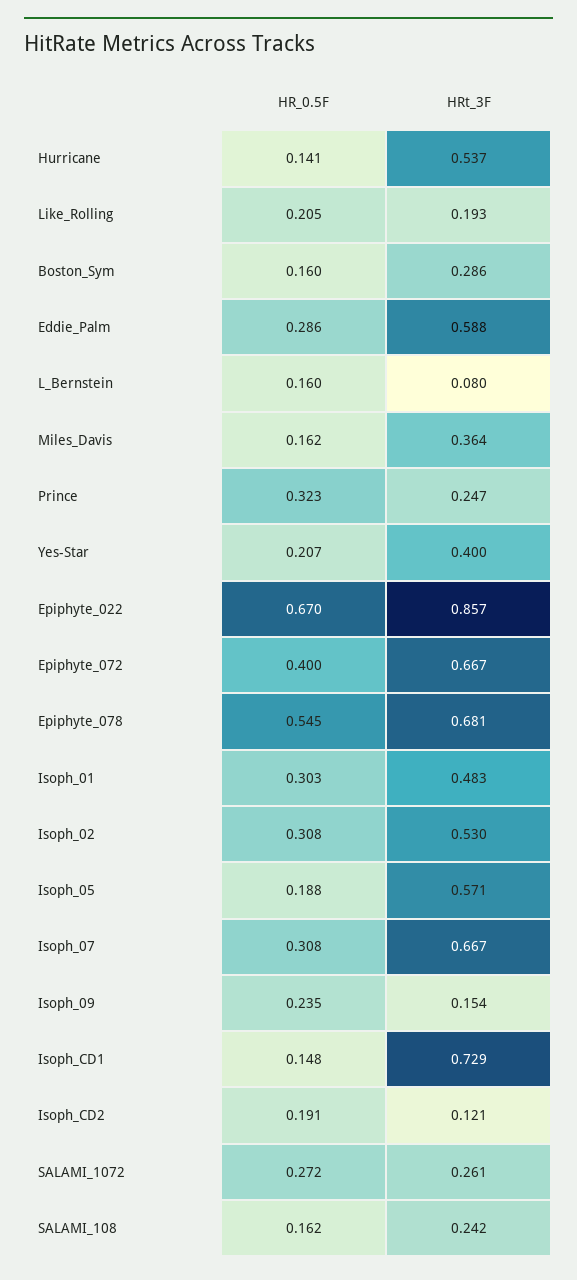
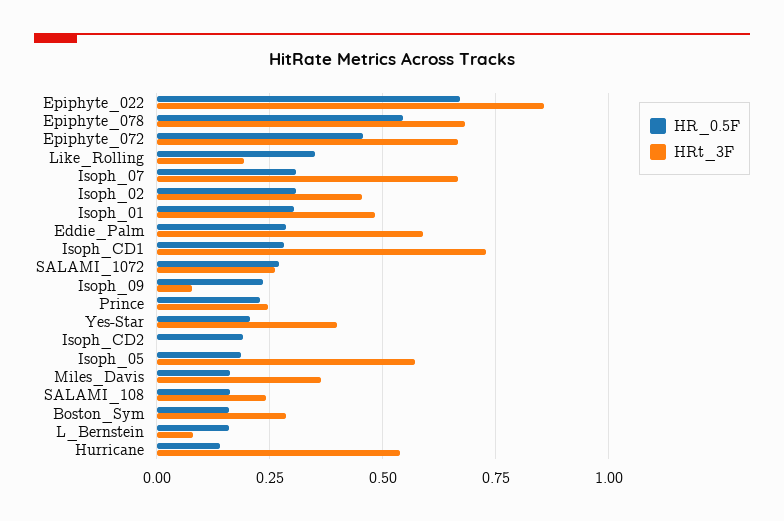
  {
    "HR_0.5F": {
      "Hurricane": 0.141,
-     "Like_Rolling": 0.205,
+     "Like_Rolling": 0.35,
      "Boston_Sym": 0.16,
      "Eddie_Palm": 0.286,
      "L_Bernstein": 0.16,
      "Miles_Davis": 0.162,
-     "Prince": 0.323,
+     "Prince": 0.225,
      "Yes-Star": 0.207,
      "Epiphyte_022": 0.67,
-     "Epiphyte_072": 0.4,
+     "Epiphyte_072": 0.45,
      "Epiphyte_078": 0.545,
      "Isoph_01": 0.303,
      "Isoph_02": 0.308,
      "Isoph_05": 0.188,
      "Isoph_07": 0.308,
      "Isoph_09": 0.235,
-     "Isoph_CD1": 0.148,
+     "Isoph_CD1": 0.275,
      "Isoph_CD2": 0.191,
      "SALAMI_1072": 0.272,
      "SALAMI_108": 0.162
    },
    "HRt_3F": {
      "Hurricane": 0.537,
      "Like_Rolling": 0.193,
      "Boston_Sym": 0.286,
      "Eddie_Palm": 0.588,
      "L_Bernstein": 0.08,
      "Miles_Davis": 0.364,
      "Prince": 0.247,
      "Yes-Star": 0.4,
      "Epiphyte_022": 0.857,
      "Epiphyte_072": 0.667,
      "Epiphyte_078": 0.681,
      "Isoph_01": 0.483,
-     "Isoph_02": 0.53,
+     "Isoph_02": 0.45,
      "Isoph_05": 0.571,
      "Isoph_07": 0.667,
-     "Isoph_09": 0.154,
+     "Isoph_09": 0.075,
      "Isoph_CD1": 0.729,
-     "Isoph_CD2": 0.121,
+     "Isoph_CD2": 0,
      "SALAMI_1072": 0.261,
      "SALAMI_108": 0.242
    }
  }

